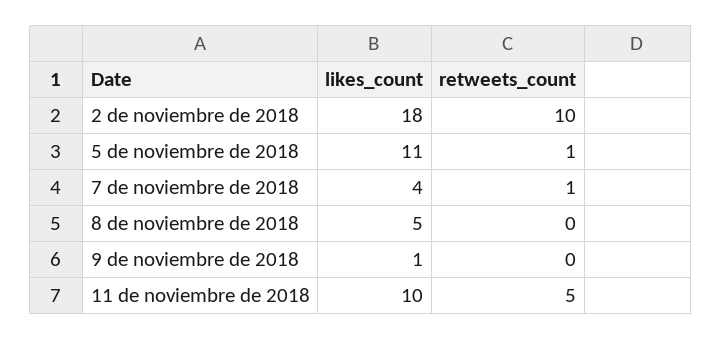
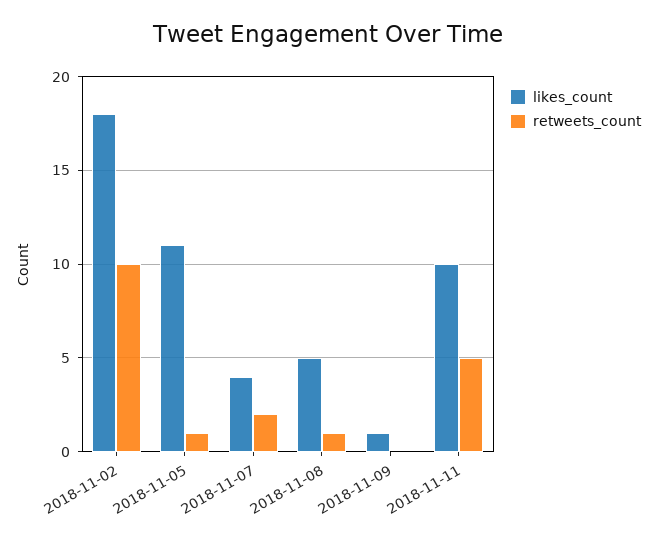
  {
    "likes_count": {
      "2 de noviembre de 2018": 18,
      "5 de noviembre de 2018": 11,
      "7 de noviembre de 2018": 4,
      "8 de noviembre de 2018": 5,
      "9 de noviembre de 2018": 1,
      "11 de noviembre de 2018": 10
    },
    "retweets_count": {
      "2 de noviembre de 2018": 10,
      "5 de noviembre de 2018": 1,
-     "7 de noviembre de 2018": 1,
+     "7 de noviembre de 2018": 2,
-     "8 de noviembre de 2018": 0,
+     "8 de noviembre de 2018": 1,
      "9 de noviembre de 2018": 0,
      "11 de noviembre de 2018": 5
    }
  }

